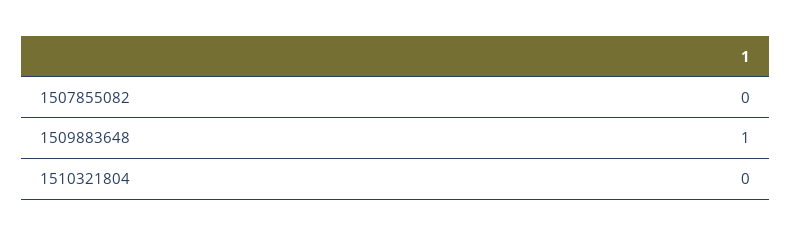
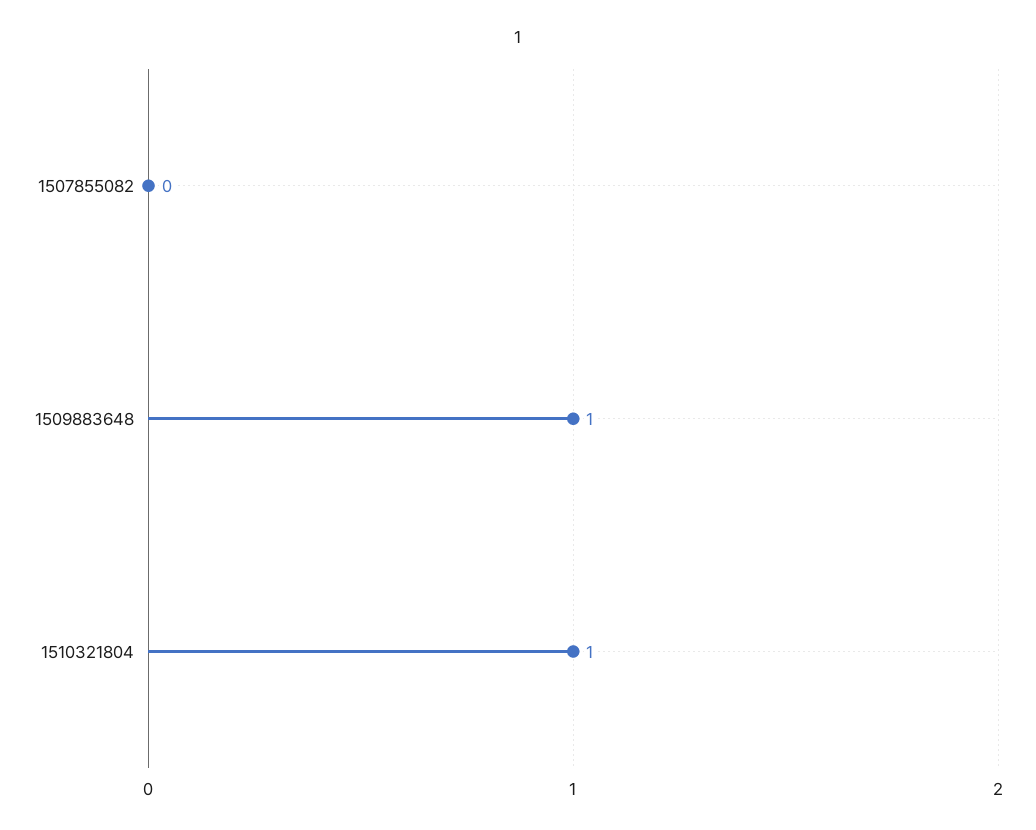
  {
    "1507855082": 0,
    "1509883648": 1,
-   "1510321804": 0
+   "1510321804": 1
  }

